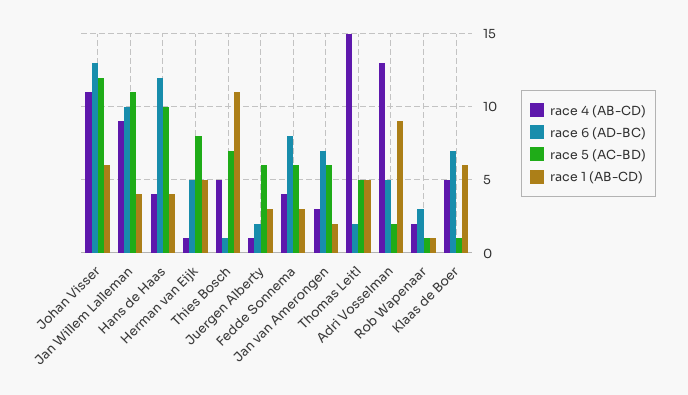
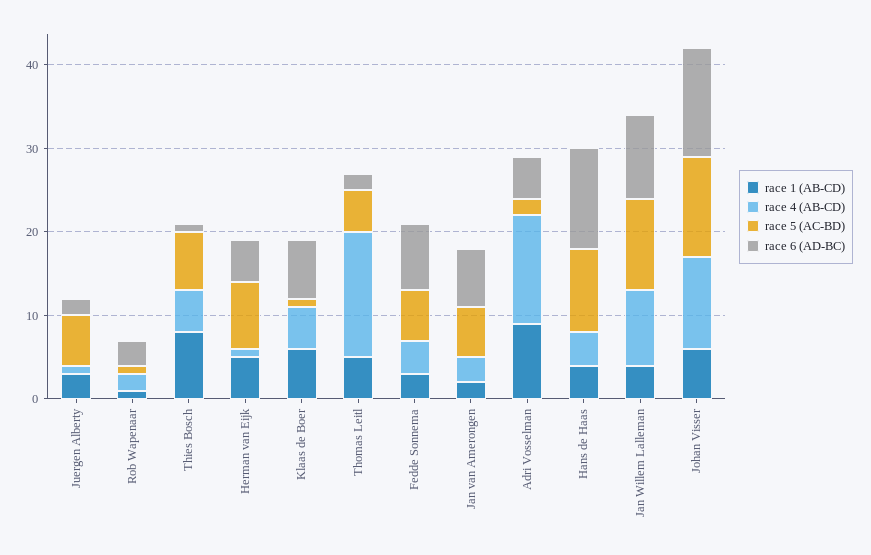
  {
    "race 4 (AB-CD)": {
      "Johan Visser": 11,
      "Jan Willem Lalleman": 9,
      "Hans de Haas": 4,
      "Herman van Eijk": 1,
      "Thies Bosch": 5,
      "Juergen Alberty": 1,
      "Fedde Sonnema": 4,
      "Jan van Amerongen": 3,
      "Thomas Leitl": 15,
      "Adri Vosselman": 13,
      "Rob Wapenaar": 2,
      "Klaas de Boer": 5
    },
    "race 6 (AD-BC)": {
      "Johan Visser": 13,
      "Jan Willem Lalleman": 10,
      "Hans de Haas": 12,
      "Herman van Eijk": 5,
      "Thies Bosch": 1,
      "Juergen Alberty": 2,
      "Fedde Sonnema": 8,
      "Jan van Amerongen": 7,
      "Thomas Leitl": 2,
      "Adri Vosselman": 5,
      "Rob Wapenaar": 3,
      "Klaas de Boer": 7
    },
    "race 5 (AC-BD)": {
      "Johan Visser": 12,
      "Jan Willem Lalleman": 11,
      "Hans de Haas": 10,
      "Herman van Eijk": 8,
      "Thies Bosch": 7,
      "Juergen Alberty": 6,
      "Fedde Sonnema": 6,
      "Jan van Amerongen": 6,
      "Thomas Leitl": 5,
      "Adri Vosselman": 2,
      "Rob Wapenaar": 1,
      "Klaas de Boer": 1
    },
    "race 1 (AB-CD)": {
      "Johan Visser": 6,
      "Jan Willem Lalleman": 4,
      "Hans de Haas": 4,
      "Herman van Eijk": 5,
-     "Thies Bosch": 11,
+     "Thies Bosch": 8,
      "Juergen Alberty": 3,
      "Fedde Sonnema": 3,
      "Jan van Amerongen": 2,
      "Thomas Leitl": 5,
      "Adri Vosselman": 9,
      "Rob Wapenaar": 1,
      "Klaas de Boer": 6
    }
  }

